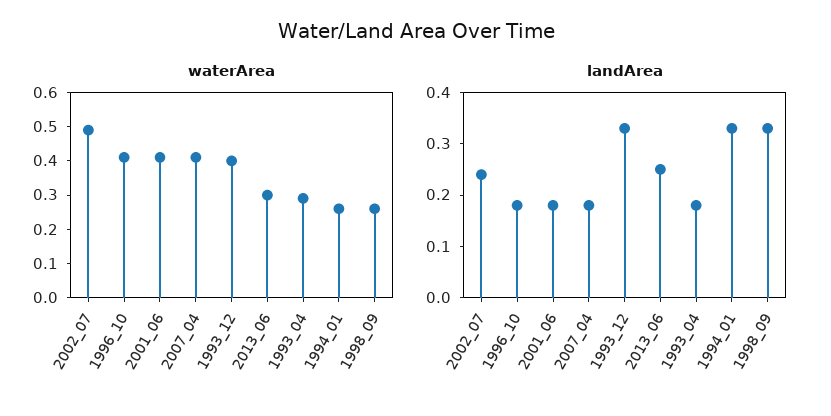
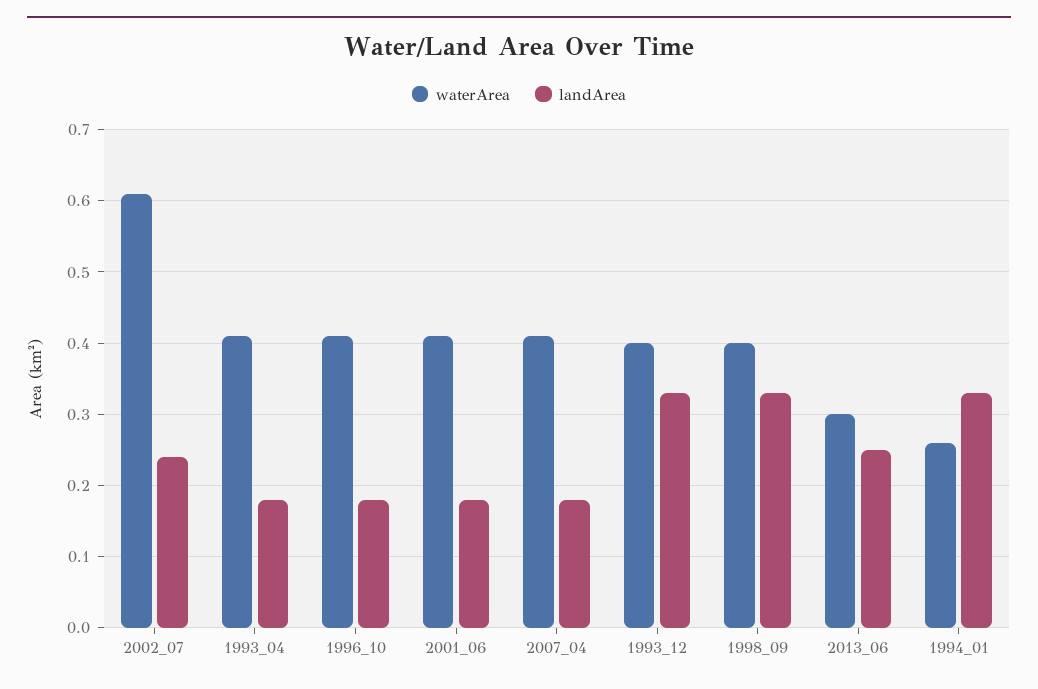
  {
    "waterArea": {
-     "2002_07": 0.5,
+     "2002_07": 0.61,
      "1996_10": 0.41,
      "2001_06": 0.41,
      "2007_04": 0.41,
      "1993_12": 0.4,
      "2013_06": 0.3,
-     "1993_04": 0.3,
+     "1993_04": 0.41,
      "1994_01": 0.26,
-     "1998_09": 0.25
+     "1998_09": 0.4
    },
    "landArea": {
      "2002_07": 0.24,
      "1996_10": 0.18,
      "2001_06": 0.18,
      "2007_04": 0.18,
      "1993_12": 0.33,
      "2013_06": 0.25,
      "1993_04": 0.18,
      "1994_01": 0.33,
      "1998_09": 0.33
    }
  }

